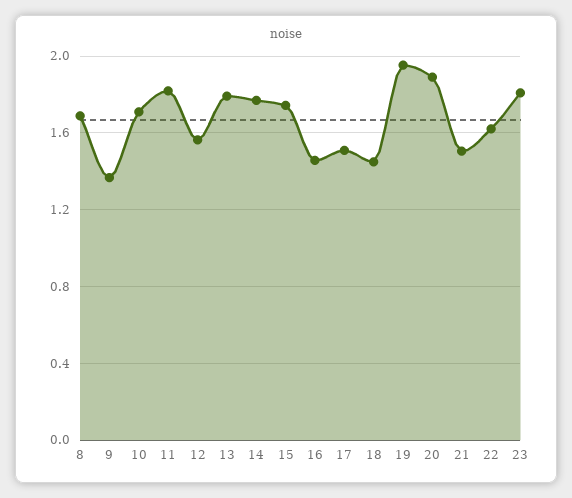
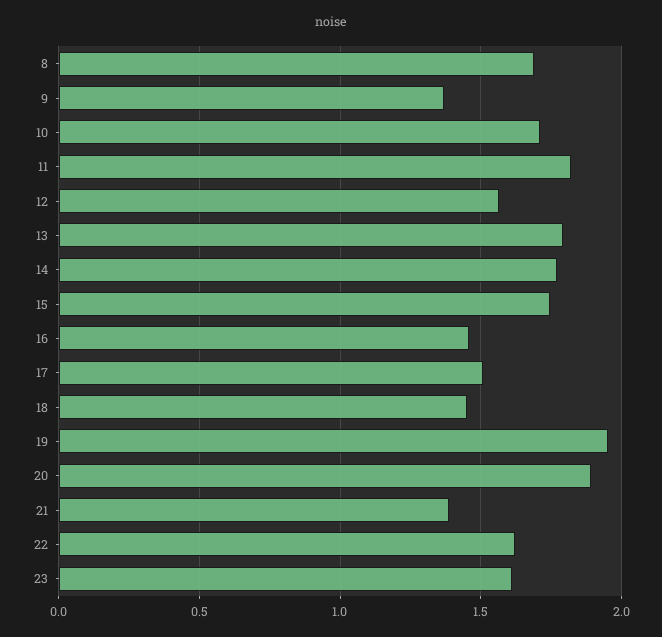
  {
    "8": 1.7,
    "9": 1.35,
    "10": 1.7,
    "11": 1.8,
    "12": 1.55,
    "13": 1.8,
    "14": 1.75,
    "15": 1.75,
    "16": 1.45,
    "17": 1.5,
    "18": 1.45,
    "19": 1.95,
    "20": 1.9,
-   "21": 1.5,
+   "21": 1.4,
    "22": 1.6,
-   "23": 1.8
+   "23": 1.6
  }

